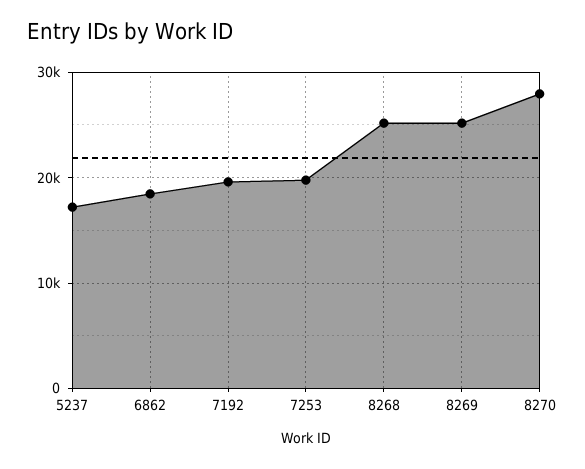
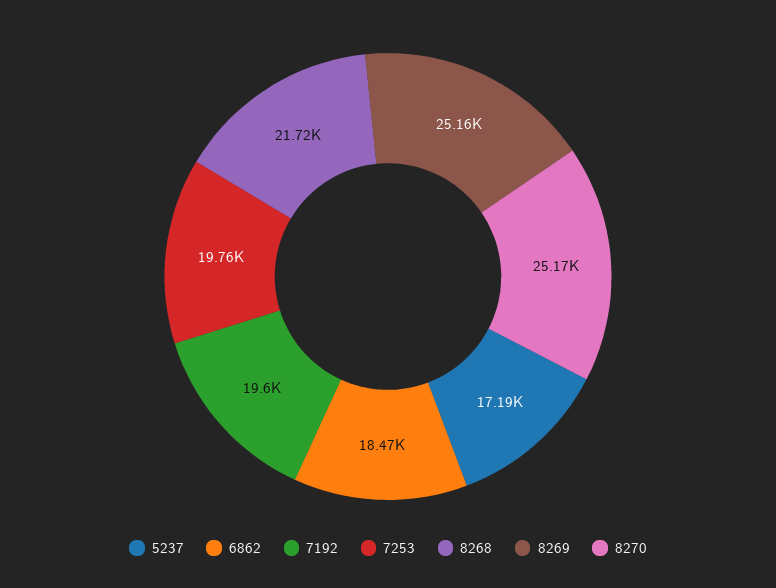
  {
    "5237": 17190,
    "6862": 18470,
    "7192": 19600,
    "7253": 19760,
-   "8268": 25000,
+   "8268": 21720,
    "8269": 25160,
-   "8270": 28000
+   "8270": 25170
  }

